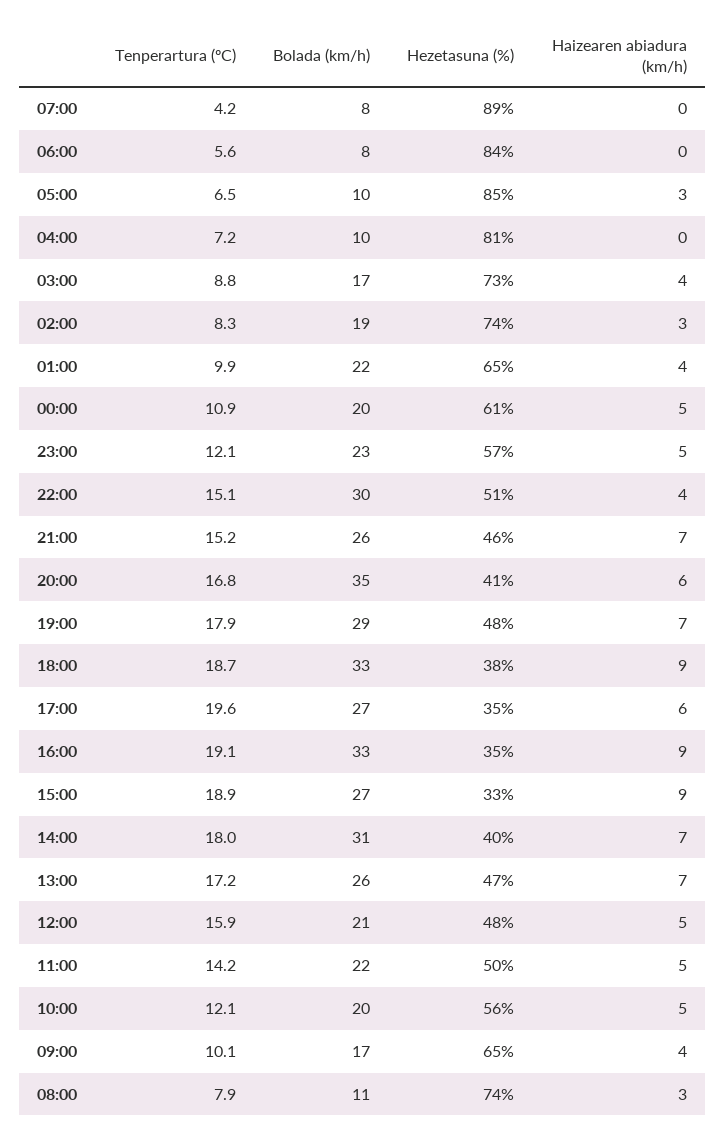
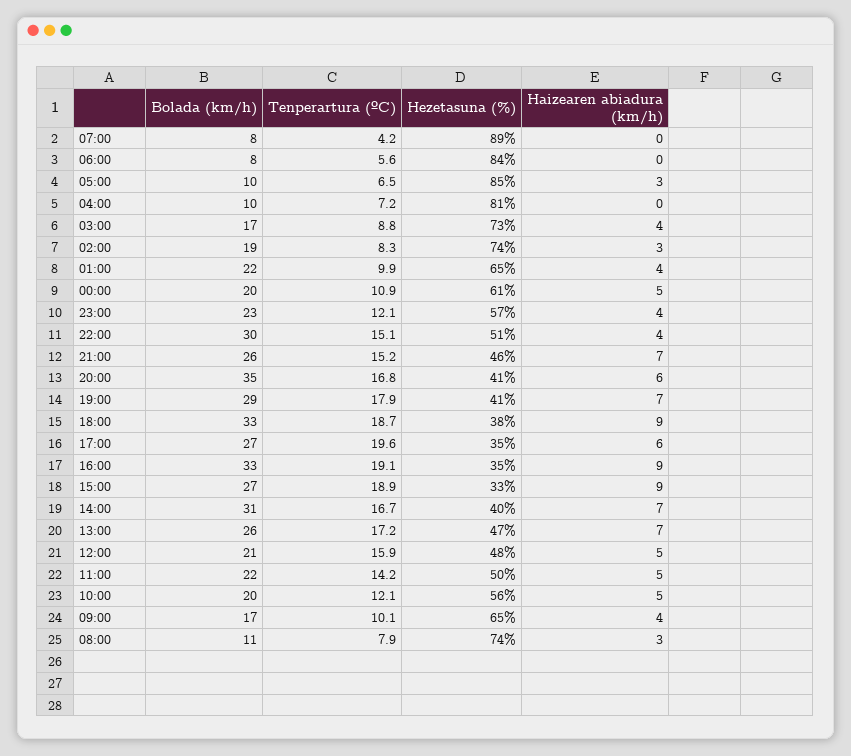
  {
    "Tenperartura (ºC)": {
      "07:00": 4.2,
      "06:00": 5.6,
      "05:00": 6.5,
      "04:00": 7.2,
      "03:00": 8.8,
      "02:00": 8.3,
      "01:00": 9.9,
      "00:00": 10.9,
      "23:00": 12.1,
      "22:00": 15.1,
      "21:00": 15.2,
      "20:00": 16.8,
      "19:00": 17.9,
      "18:00": 18.7,
      "17:00": 19.6,
      "16:00": 19.1,
      "15:00": 18.9,
-     "14:00": 18,
+     "14:00": 16.7,
      "13:00": 17.2,
      "12:00": 15.9,
      "11:00": 14.2,
      "10:00": 12.1,
      "09:00": 10.1,
      "08:00": 7.9
    },
    "Bolada (km/h)": {
      "07:00": 8,
      "06:00": 8,
      "05:00": 10,
      "04:00": 10,
      "03:00": 17,
      "02:00": 19,
      "01:00": 22,
      "00:00": 20,
      "23:00": 23,
      "22:00": 30,
      "21:00": 26,
      "20:00": 35,
      "19:00": 29,
      "18:00": 33,
      "17:00": 27,
      "16:00": 33,
      "15:00": 27,
      "14:00": 31,
      "13:00": 26,
      "12:00": 21,
      "11:00": 22,
      "10:00": 20,
      "09:00": 17,
      "08:00": 11
    },
    "Hezetasuna (%)": {
      "07:00": 89,
      "06:00": 84,
      "05:00": 85,
      "04:00": 81,
      "03:00": 73,
      "02:00": 74,
      "01:00": 65,
      "00:00": 61,
      "23:00": 57,
      "22:00": 51,
      "21:00": 46,
      "20:00": 41,
-     "19:00": 48,
+     "19:00": 41,
      "18:00": 38,
      "17:00": 35,
      "16:00": 35,
      "15:00": 33,
      "14:00": 40,
      "13:00": 47,
      "12:00": 48,
      "11:00": 50,
      "10:00": 56,
      "09:00": 65,
      "08:00": 74
    },
    "Haizearen abiadura (km/h)": {
      "07:00": 0,
      "06:00": 0,
      "05:00": 3,
      "04:00": 0,
      "03:00": 4,
      "02:00": 3,
      "01:00": 4,
      "00:00": 5,
-     "23:00": 5,
+     "23:00": 4,
      "22:00": 4,
      "21:00": 7,
      "20:00": 6,
      "19:00": 7,
      "18:00": 9,
      "17:00": 6,
      "16:00": 9,
      "15:00": 9,
      "14:00": 7,
      "13:00": 7,
      "12:00": 5,
      "11:00": 5,
      "10:00": 5,
      "09:00": 4,
      "08:00": 3
    }
  }

